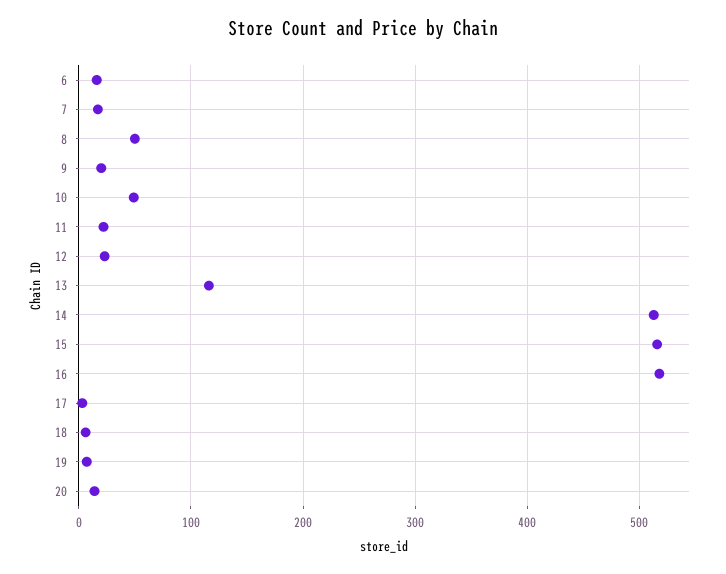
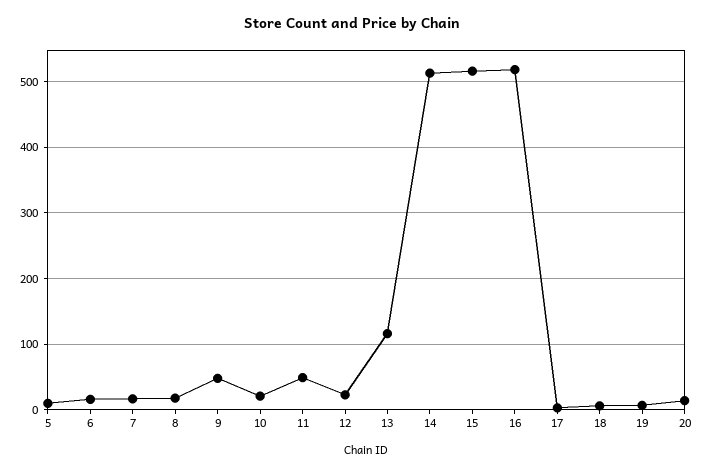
  {
    "6": 20,
    "7": 20,
-   "8": 50,
+   "8": 20,
-   "9": 20,
+   "9": 50,
-   "10": 50,
+   "10": 20,
-   "11": 20,
+   "11": 50,
    "12": 20,
    "13": 120,
    "14": 510,
    "15": 520,
    "16": 520,
    "17": 0,
    "18": 10,
    "19": 10,
-   "20": 10
+   "20": 10,
+   "5": 10
  }

